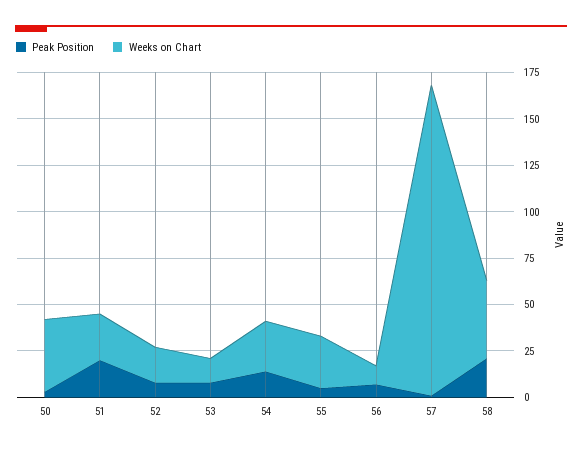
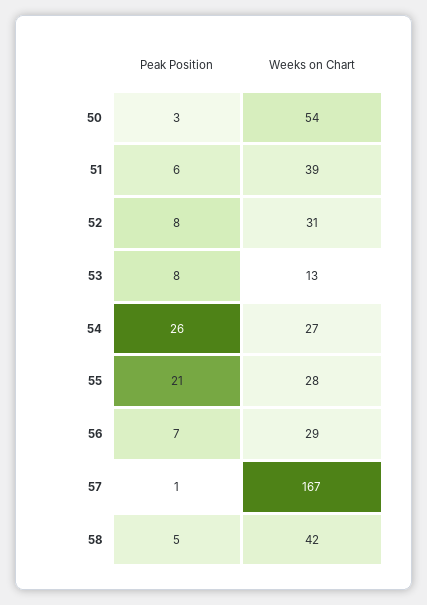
  {
    "Peak Position": {
      "50": 3,
-     "51": 20,
+     "51": 6,
      "52": 8,
      "53": 8,
-     "54": 15,
+     "54": 26,
-     "55": 5,
+     "55": 21,
      "56": 7,
      "57": 1,
-     "58": 20
+     "58": 5
    },
    "Weeks on Chart": {
-     "50": 40,
+     "50": 54,
-     "51": 25,
+     "51": 39,
-     "52": 20,
+     "52": 31,
      "53": 13,
      "54": 27,
      "55": 28,
-     "56": 10,
+     "56": 29,
      "57": 167,
      "58": 42
    }
  }

